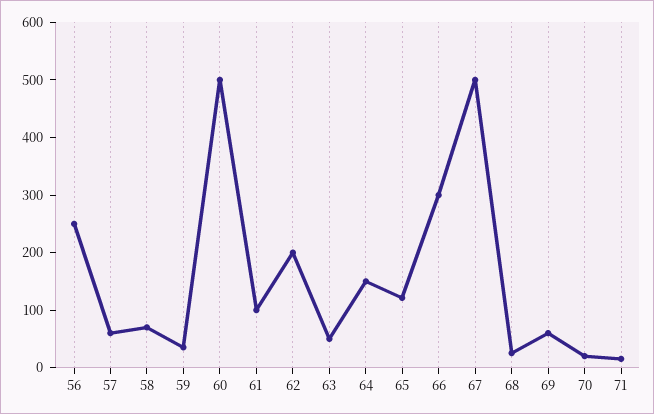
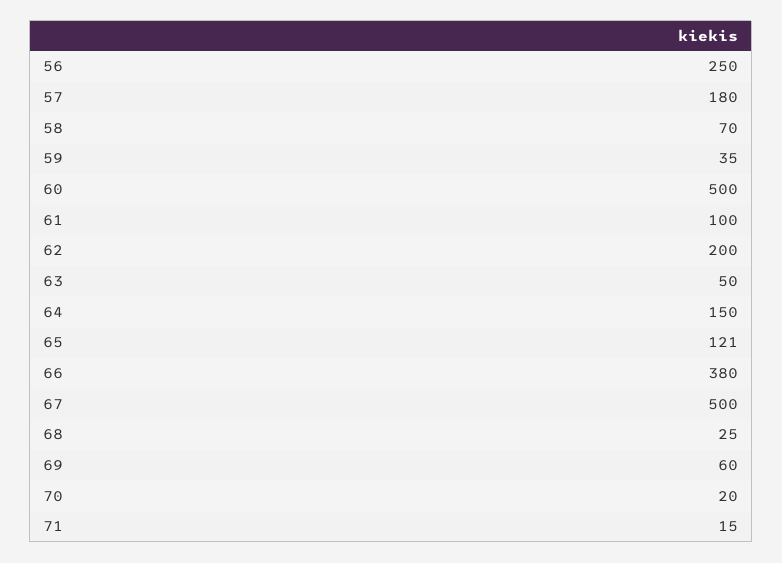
  {
    "56": 250,
-   "57": 60,
+   "57": 180,
    "58": 70,
    "59": 35,
    "60": 500,
    "61": 100,
    "62": 200,
    "63": 50,
    "64": 150,
    "65": 121,
-   "66": 300,
+   "66": 380,
    "67": 500,
    "68": 25,
    "69": 60,
    "70": 20,
    "71": 15
  }

